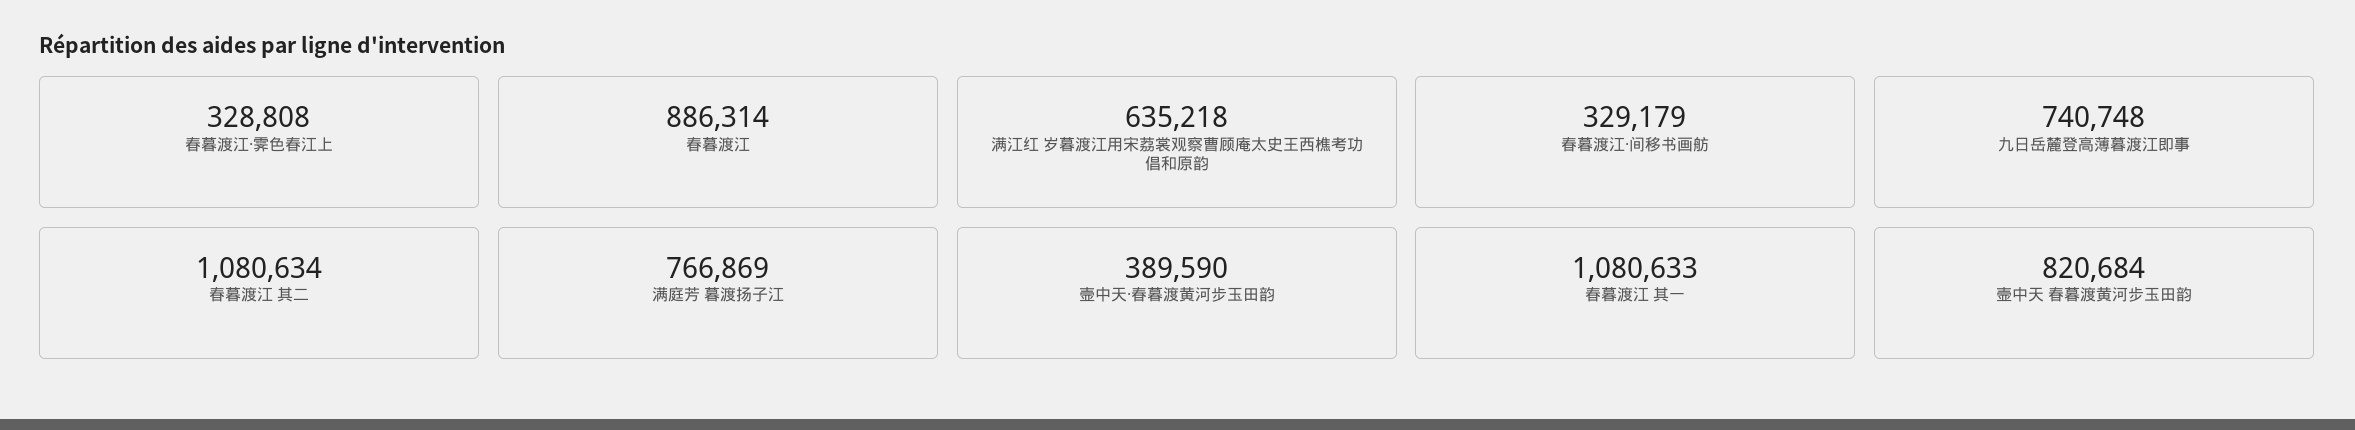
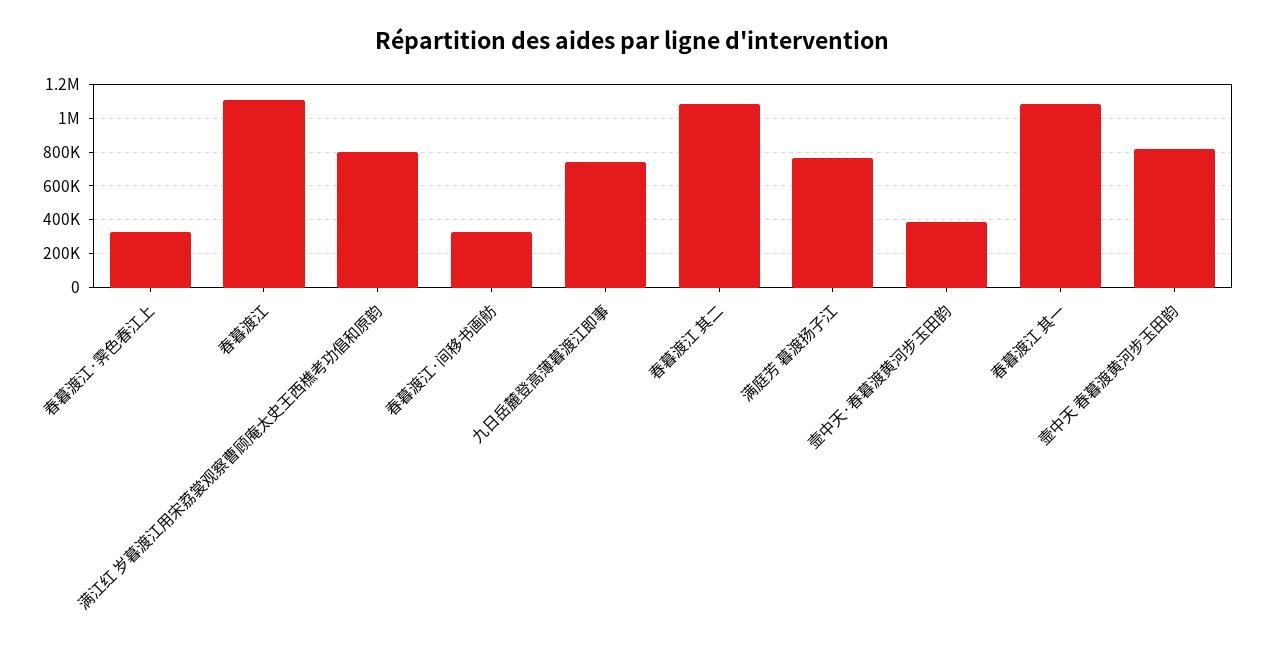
  {
    "春暮渡江·霁色春江上": 328808,
-   "春暮渡江": 886314,
+   "春暮渡江": 1100000,
-   "满江红 岁暮渡江用宋荔裳观察曹顾庵太史王西樵考功倡和原韵": 635218,
+   "满江红 岁暮渡江用宋荔裳观察曹顾庵太史王西樵考功倡和原韵": 800000,
    "春暮渡江·间移书画舫": 329179,
    "九日岳麓登高薄暮渡江即事": 740748,
    "春暮渡江 其二": 1080634,
    "满庭芳 暮渡扬子江": 766869,
    "壸中天·春暮渡黄河步玉田韵": 389590,
    "春暮渡江 其一": 1080633,
    "壸中天 春暮渡黄河步玉田韵": 820684
  }

